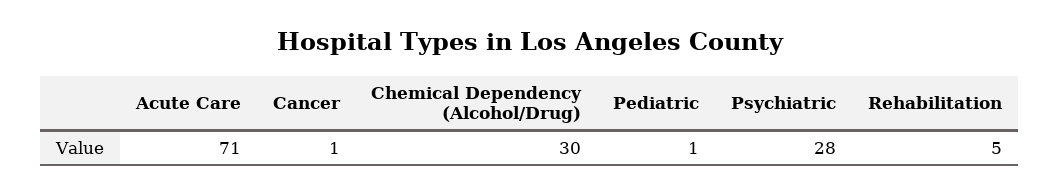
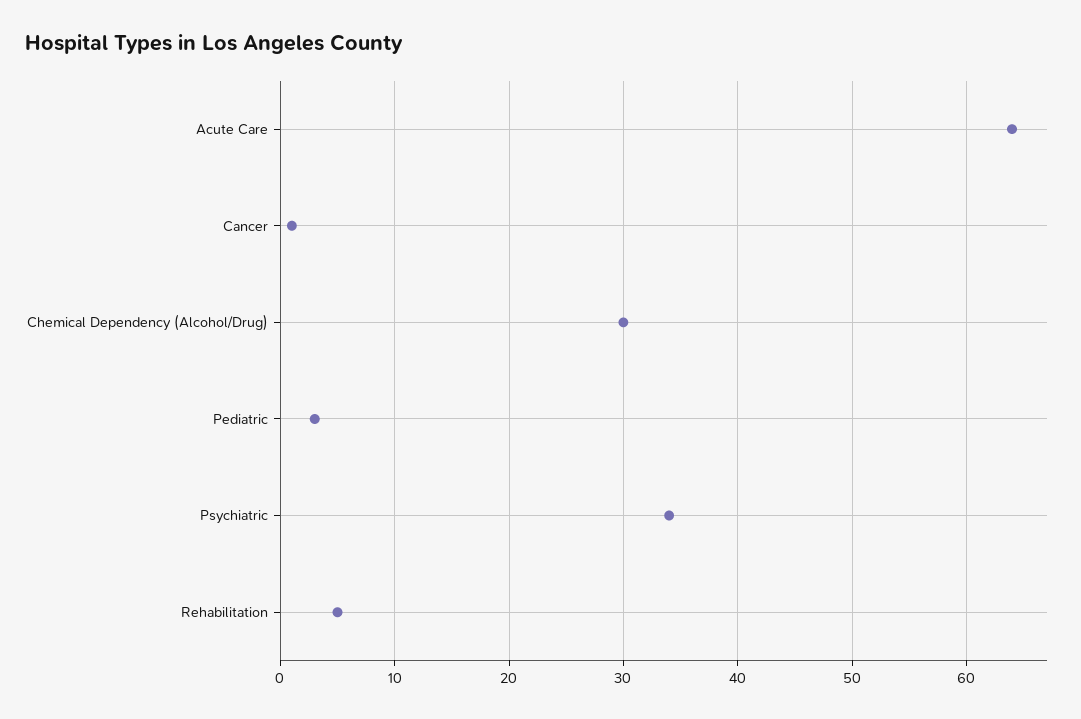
  {
-   "Acute Care": 71,
+   "Acute Care": 64,
    "Cancer": 1,
    "Chemical Dependency (Alcohol/Drug)": 30,
-   "Pediatric": 1,
+   "Pediatric": 3,
-   "Psychiatric": 28,
+   "Psychiatric": 34,
    "Rehabilitation": 5
  }

